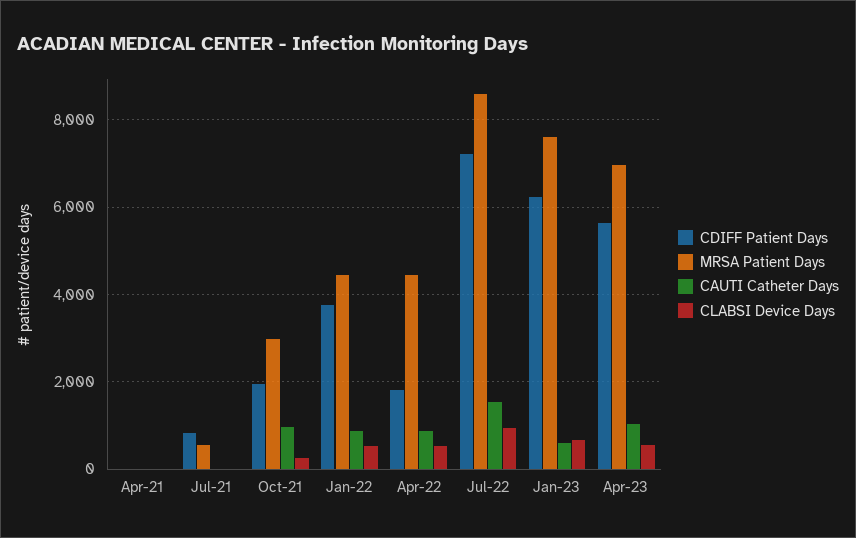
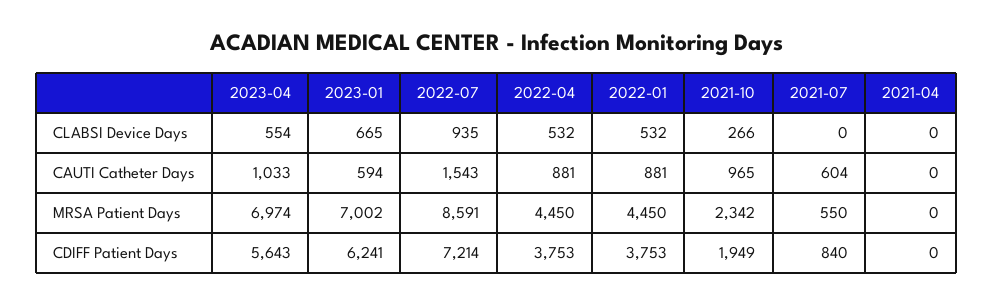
  {
    "CDIFF Patient Days": {
      "Apr-21": 0,
      "Jul-21": 840,
      "Oct-21": 1949,
      "Jan-22": 3753,
-     "Apr-22": 1800,
+     "Apr-22": 3753,
      "Jul-22": 7214,
      "Jan-23": 6241,
      "Apr-23": 5643
    },
    "MRSA Patient Days": {
      "Apr-21": 0,
      "Jul-21": 550,
-     "Oct-21": 3000,
+     "Oct-21": 2342,
      "Jan-22": 4450,
      "Apr-22": 4450,
      "Jul-22": 8591,
-     "Jan-23": 7600,
+     "Jan-23": 7002,
      "Apr-23": 6974
    },
    "CAUTI Catheter Days": {
      "Apr-21": 0,
-     "Jul-21": 0,
+     "Jul-21": 604,
      "Oct-21": 965,
      "Jan-22": 881,
      "Apr-22": 881,
      "Jul-22": 1543,
      "Jan-23": 594,
      "Apr-23": 1033
    },
    "CLABSI Device Days": {
      "Apr-21": 0,
      "Jul-21": 0,
      "Oct-21": 266,
      "Jan-22": 532,
      "Apr-22": 532,
      "Jul-22": 935,
      "Jan-23": 665,
      "Apr-23": 554
    }
  }

